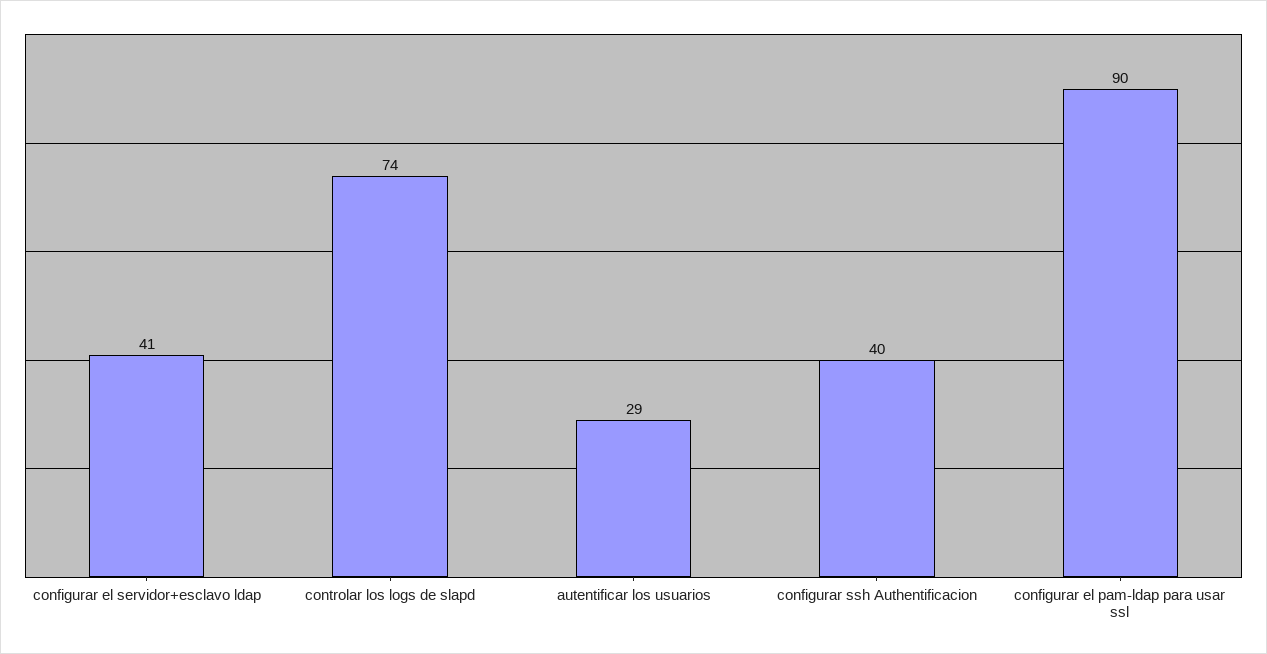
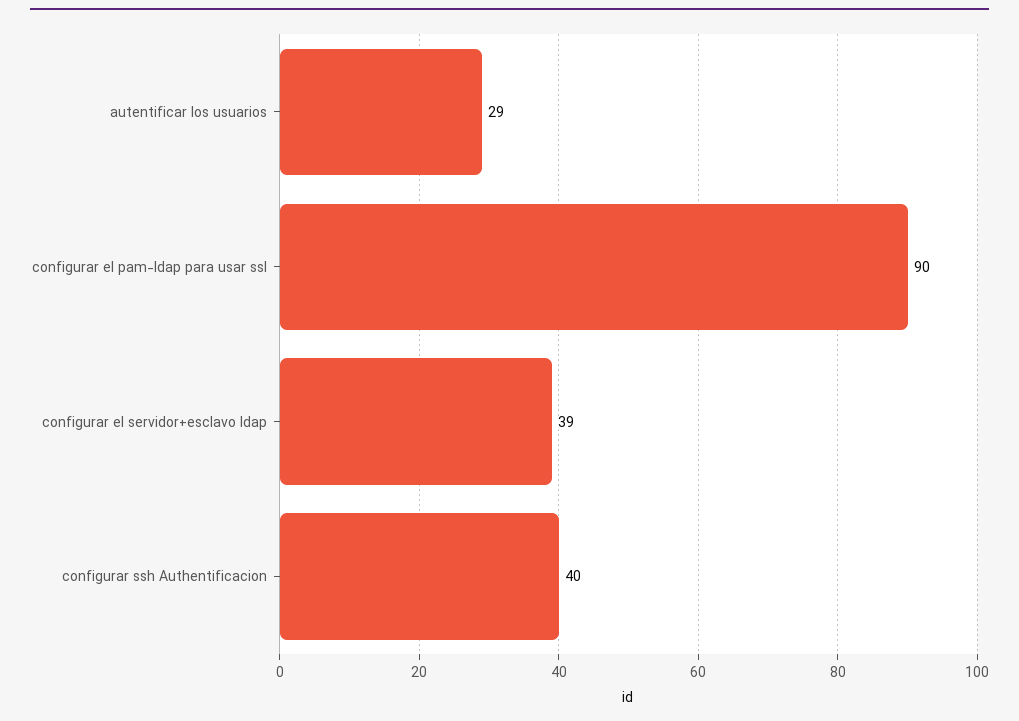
  {
-   "configurar el servidor+esclavo ldap": 41,
+   "configurar el servidor+esclavo ldap": 39,
-   "controlar los logs de slapd": 74,
    "autentificar los usuarios": 29,
    "configurar ssh Authentificacion": 40,
    "configurar el pam-ldap para usar ssl": 90
  }

